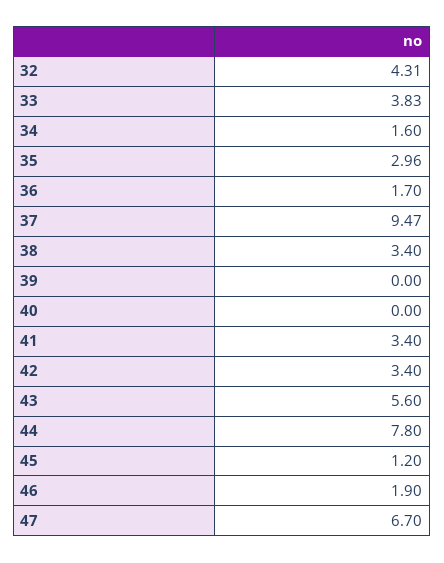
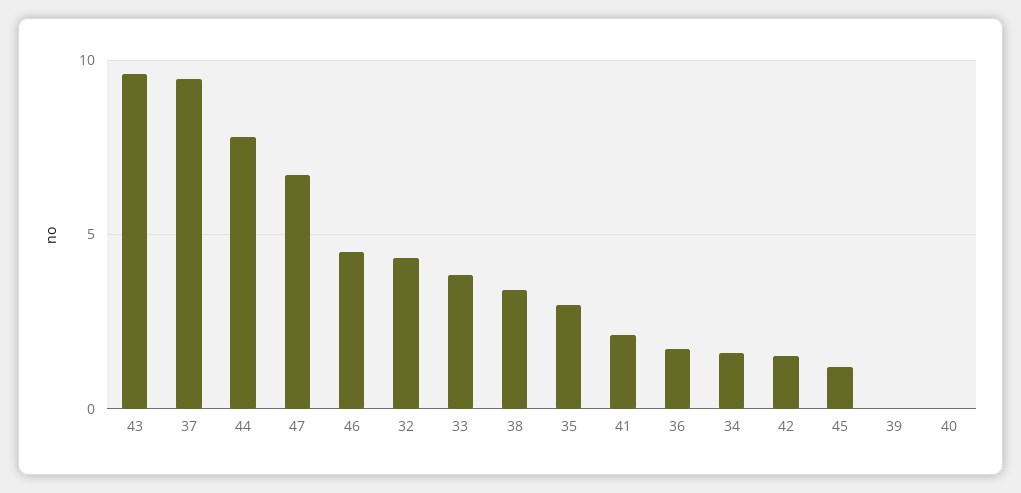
  {
    "32": 4.31,
    "33": 3.83,
    "34": 1.6,
    "35": 2.96,
    "36": 1.7,
    "37": 9.47,
    "38": 3.4,
    "39": 0,
    "40": 0,
-   "41": 3.4,
+   "41": 2,
-   "42": 3.4,
+   "42": 1.5,
-   "43": 5.6,
+   "43": 9.5,
    "44": 7.8,
    "45": 1.2,
-   "46": 1.9,
+   "46": 4.5,
    "47": 6.7
  }

